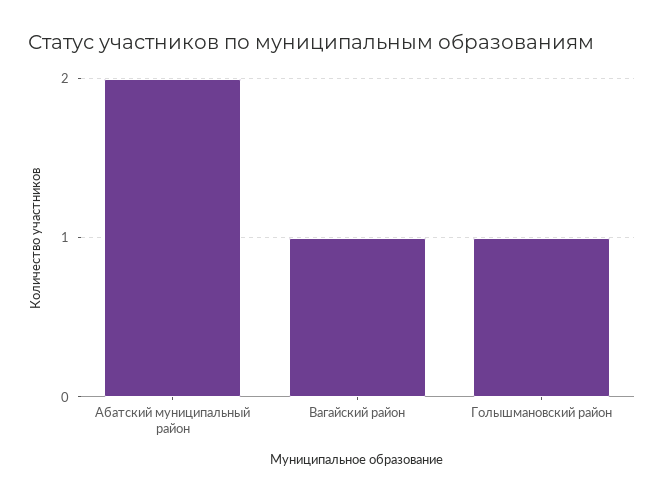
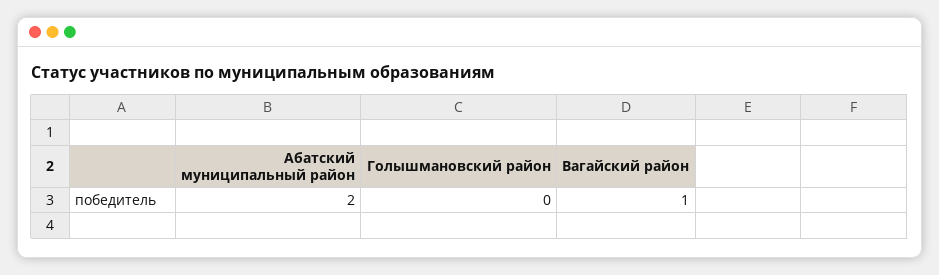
  {
    "Абатский муниципальный район": 2,
    "Вагайский район": 1,
-   "Голышмановский район": 1
+   "Голышмановский район": 0
  }

